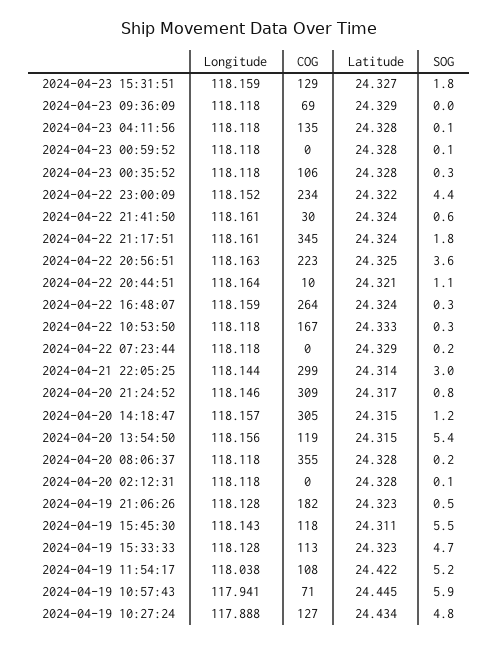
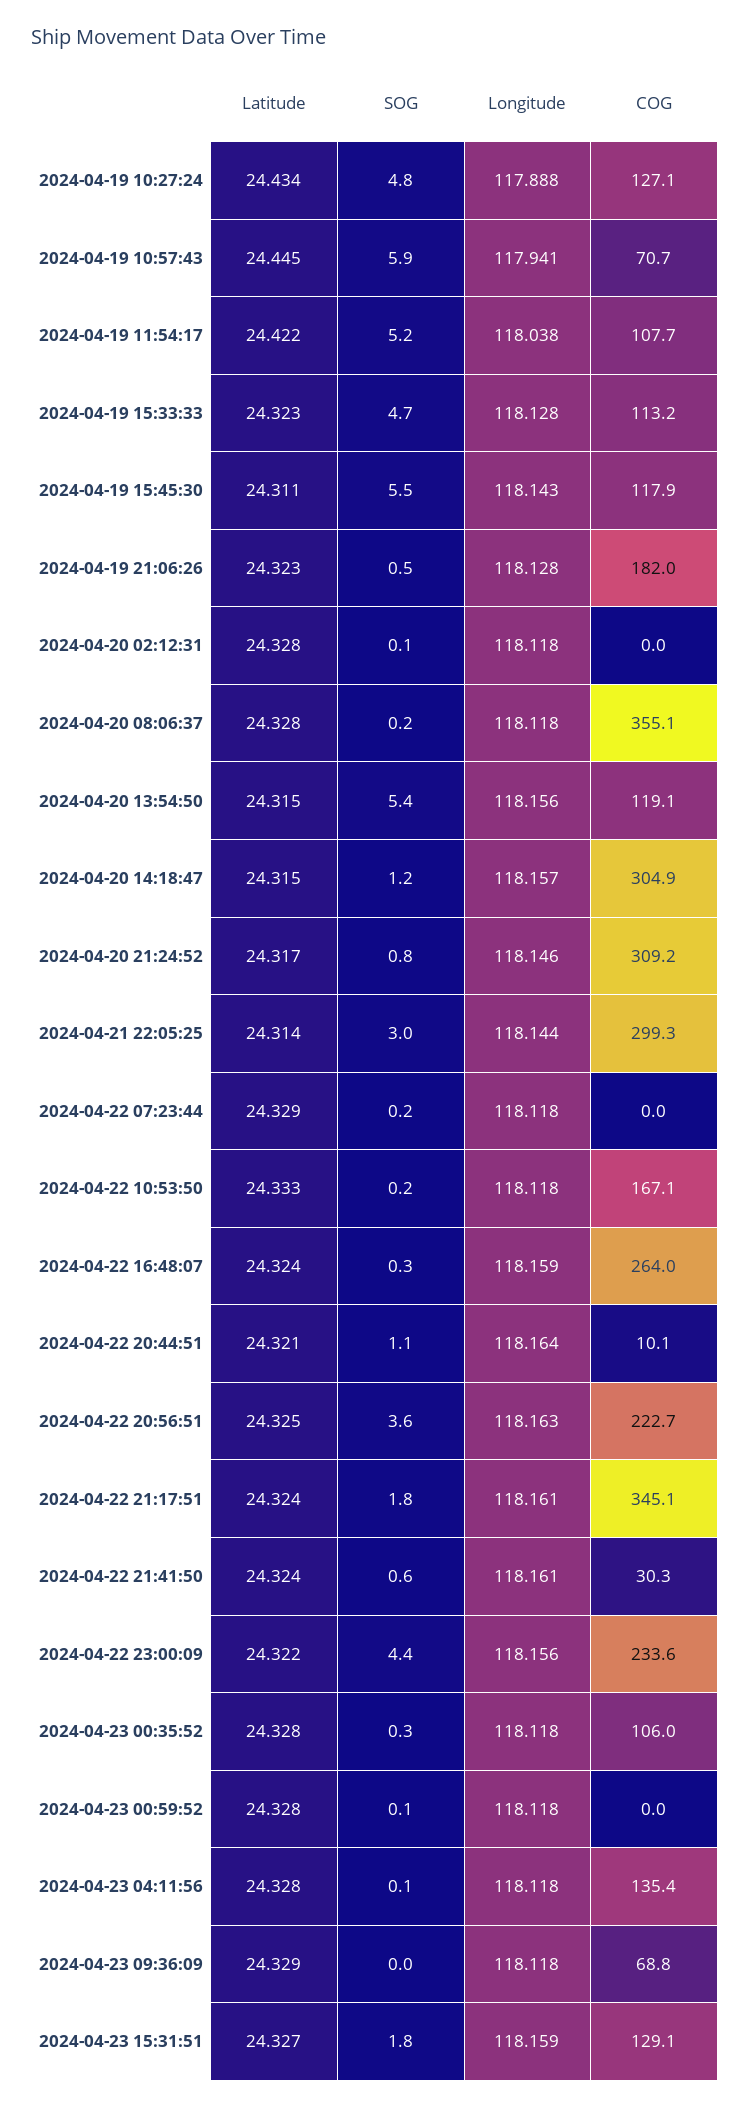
  {
    "Longitude": {
      "2024-04-23 15:31:51": 118.159,
      "2024-04-23 09:36:09": 118.118,
      "2024-04-23 04:11:56": 118.118,
      "2024-04-23 00:59:52": 118.118,
      "2024-04-23 00:35:52": 118.118,
-     "2024-04-22 23:00:09": 118.152,
+     "2024-04-22 23:00:09": 118.156,
      "2024-04-22 21:41:50": 118.161,
      "2024-04-22 21:17:51": 118.161,
      "2024-04-22 20:56:51": 118.163,
      "2024-04-22 20:44:51": 118.164,
      "2024-04-22 16:48:07": 118.159,
      "2024-04-22 10:53:50": 118.118,
      "2024-04-22 07:23:44": 118.118,
      "2024-04-21 22:05:25": 118.144,
      "2024-04-20 21:24:52": 118.146,
      "2024-04-20 14:18:47": 118.157,
      "2024-04-20 13:54:50": 118.156,
      "2024-04-20 08:06:37": 118.118,
      "2024-04-20 02:12:31": 118.118,
      "2024-04-19 21:06:26": 118.128,
      "2024-04-19 15:45:30": 118.143,
      "2024-04-19 15:33:33": 118.128,
      "2024-04-19 11:54:17": 118.038,
      "2024-04-19 10:57:43": 117.941,
      "2024-04-19 10:27:24": 117.888
    },
    "COG": {
      "2024-04-23 15:31:51": 129.1,
      "2024-04-23 09:36:09": 68.8,
      "2024-04-23 04:11:56": 135.4,
      "2024-04-23 00:59:52": 0,
      "2024-04-23 00:35:52": 106,
      "2024-04-22 23:00:09": 233.6,
      "2024-04-22 21:41:50": 30.3,
      "2024-04-22 21:17:51": 345.1,
      "2024-04-22 20:56:51": 222.7,
      "2024-04-22 20:44:51": 10.1,
      "2024-04-22 16:48:07": 264,
      "2024-04-22 10:53:50": 167.1,
      "2024-04-22 07:23:44": 0,
      "2024-04-21 22:05:25": 299.3,
      "2024-04-20 21:24:52": 309.2,
      "2024-04-20 14:18:47": 304.9,
      "2024-04-20 13:54:50": 119.1,
      "2024-04-20 08:06:37": 355.1,
      "2024-04-20 02:12:31": 0,
      "2024-04-19 21:06:26": 182,
      "2024-04-19 15:45:30": 117.9,
      "2024-04-19 15:33:33": 113.2,
      "2024-04-19 11:54:17": 107.7,
      "2024-04-19 10:57:43": 70.7,
      "2024-04-19 10:27:24": 127.1
    },
    "Latitude": {
      "2024-04-23 15:31:51": 24.327,
      "2024-04-23 09:36:09": 24.329,
      "2024-04-23 04:11:56": 24.328,
      "2024-04-23 00:59:52": 24.328,
      "2024-04-23 00:35:52": 24.328,
      "2024-04-22 23:00:09": 24.322,
      "2024-04-22 21:41:50": 24.324,
      "2024-04-22 21:17:51": 24.324,
      "2024-04-22 20:56:51": 24.325,
      "2024-04-22 20:44:51": 24.321,
      "2024-04-22 16:48:07": 24.324,
      "2024-04-22 10:53:50": 24.333,
      "2024-04-22 07:23:44": 24.329,
      "2024-04-21 22:05:25": 24.314,
      "2024-04-20 21:24:52": 24.317,
      "2024-04-20 14:18:47": 24.315,
      "2024-04-20 13:54:50": 24.315,
      "2024-04-20 08:06:37": 24.328,
      "2024-04-20 02:12:31": 24.328,
      "2024-04-19 21:06:26": 24.323,
      "2024-04-19 15:45:30": 24.311,
      "2024-04-19 15:33:33": 24.323,
      "2024-04-19 11:54:17": 24.422,
      "2024-04-19 10:57:43": 24.445,
      "2024-04-19 10:27:24": 24.434
    },
    "SOG": {
      "2024-04-23 15:31:51": 1.8,
      "2024-04-23 09:36:09": 0,
      "2024-04-23 04:11:56": 0.1,
      "2024-04-23 00:59:52": 0.1,
      "2024-04-23 00:35:52": 0.3,
      "2024-04-22 23:00:09": 4.4,
      "2024-04-22 21:41:50": 0.6,
      "2024-04-22 21:17:51": 1.8,
      "2024-04-22 20:56:51": 3.6,
      "2024-04-22 20:44:51": 1.1,
      "2024-04-22 16:48:07": 0.3,
-     "2024-04-22 10:53:50": 0.3,
+     "2024-04-22 10:53:50": 0.2,
      "2024-04-22 07:23:44": 0.2,
      "2024-04-21 22:05:25": 3,
      "2024-04-20 21:24:52": 0.8,
      "2024-04-20 14:18:47": 1.2,
      "2024-04-20 13:54:50": 5.4,
      "2024-04-20 08:06:37": 0.2,
      "2024-04-20 02:12:31": 0.1,
      "2024-04-19 21:06:26": 0.5,
      "2024-04-19 15:45:30": 5.5,
      "2024-04-19 15:33:33": 4.7,
      "2024-04-19 11:54:17": 5.2,
      "2024-04-19 10:57:43": 5.9,
      "2024-04-19 10:27:24": 4.8
    }
  }

